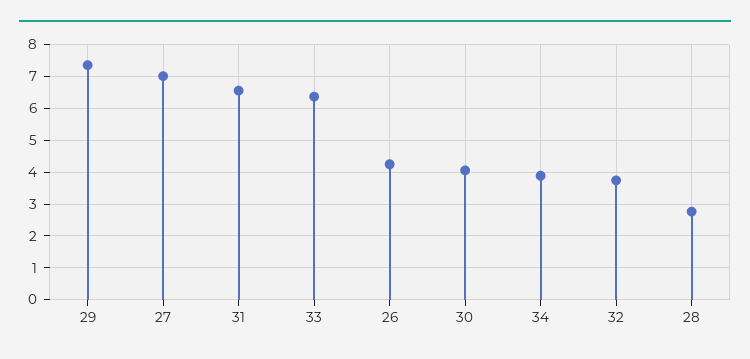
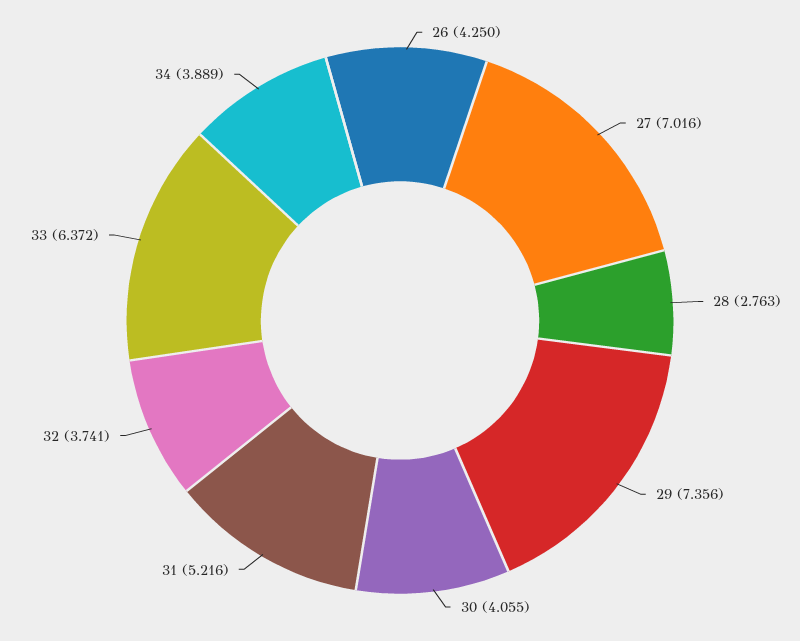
  {
    "29": 7.356,
    "27": 7.016,
-   "31": 6.6,
+   "31": 5.216,
    "33": 6.372,
    "26": 4.25,
    "30": 4.055,
    "34": 3.889,
    "32": 3.741,
    "28": 2.763
  }

